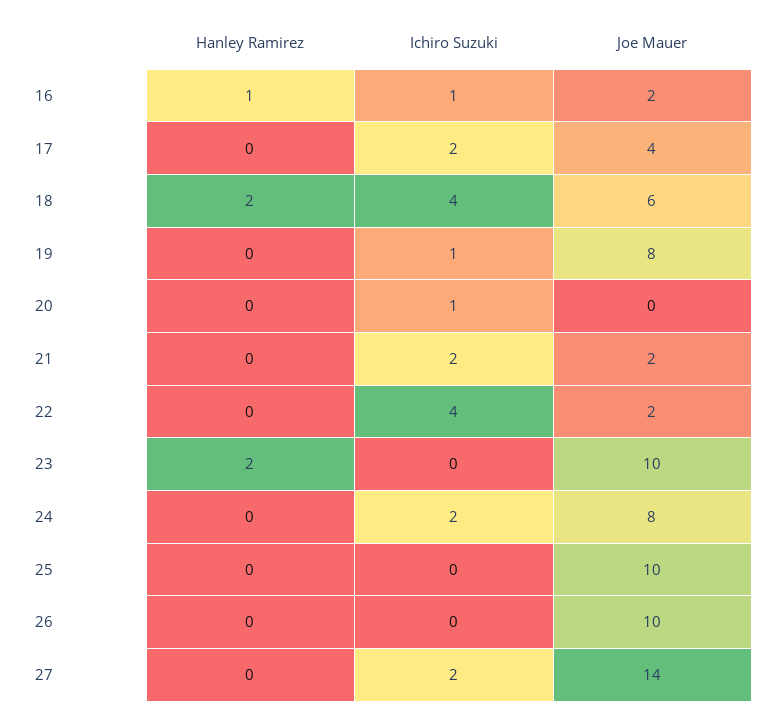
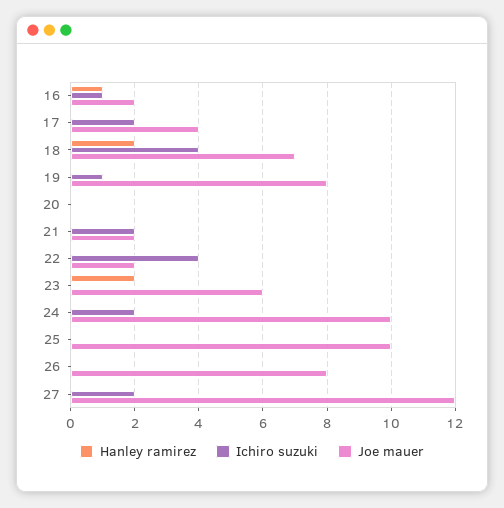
  {
    "Hanley Ramirez": {
      "16": 1,
      "17": 0,
      "18": 2,
      "19": 0,
      "20": 0,
      "21": 0,
      "22": 0,
      "23": 2,
      "24": 0,
      "25": 0,
      "26": 0,
      "27": 0
    },
    "Ichiro Suzuki": {
      "16": 1,
      "17": 2,
      "18": 4,
      "19": 1,
-     "20": 1,
+     "20": 0,
      "21": 2,
      "22": 4,
      "23": 0,
      "24": 2,
      "25": 0,
      "26": 0,
      "27": 2
    },
    "Joe Mauer": {
      "16": 2,
      "17": 4,
-     "18": 6,
+     "18": 7,
      "19": 8,
      "20": 0,
      "21": 2,
      "22": 2,
-     "23": 10,
+     "23": 6,
-     "24": 8,
+     "24": 10,
      "25": 10,
-     "26": 10,
+     "26": 8,
-     "27": 14
+     "27": 12
    }
  }

